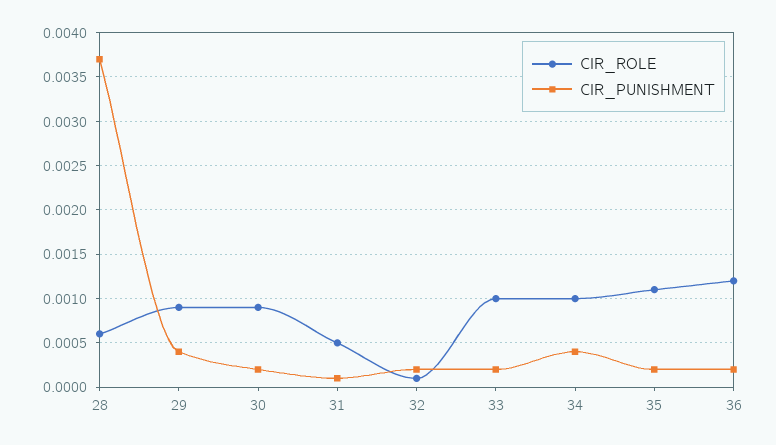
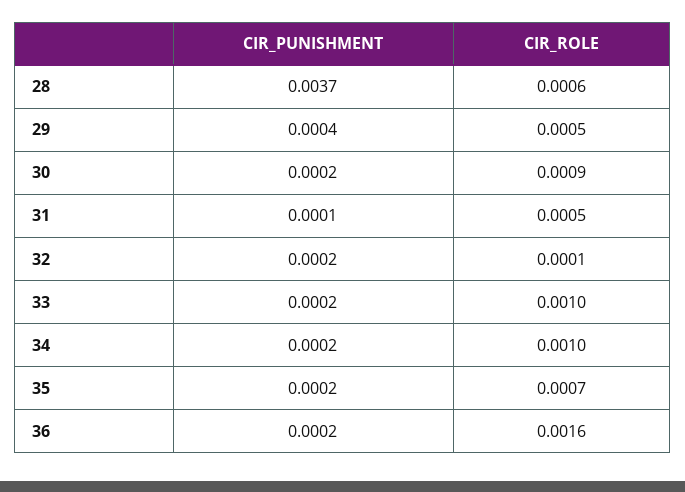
  {
    "CIR_ROLE": {
      "28": 0.0006,
-     "29": 0.0009,
+     "29": 0.0005,
      "30": 0.0009,
      "31": 0.0005,
      "32": 0.0001,
      "33": 0.001,
      "34": 0.001,
-     "35": 0.0011,
+     "35": 0.0007,
-     "36": 0.0012
+     "36": 0.0016
    },
    "CIR_PUNISHMENT": {
      "28": 0.0037,
      "29": 0.0004,
      "30": 0.0002,
      "31": 0.0001,
      "32": 0.0002,
      "33": 0.0002,
-     "34": 0.0004,
+     "34": 0.0002,
      "35": 0.0002,
      "36": 0.0002
    }
  }

